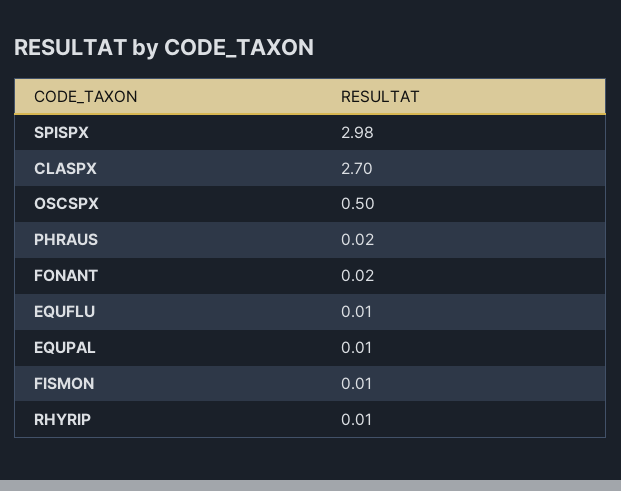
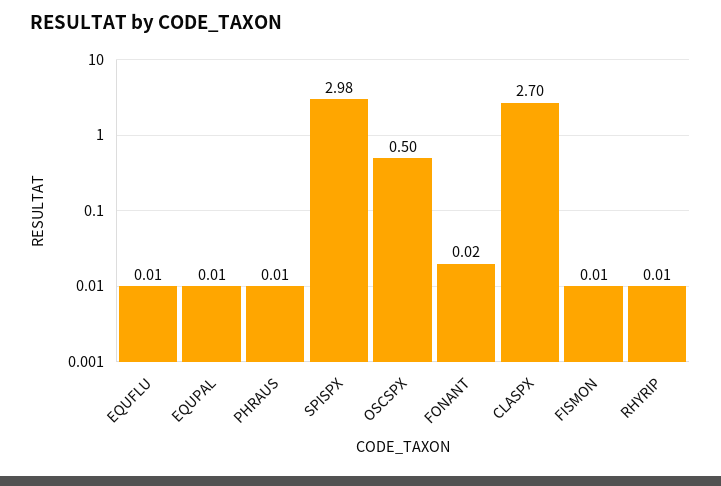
  {
    "SPISPX": 2.98,
    "CLASPX": 2.7,
    "OSCSPX": 0.5,
-   "PHRAUS": 0.02,
+   "PHRAUS": 0.01,
    "FONANT": 0.02,
    "EQUFLU": 0.01,
    "EQUPAL": 0.01,
    "FISMON": 0.01,
    "RHYRIP": 0.01
  }

